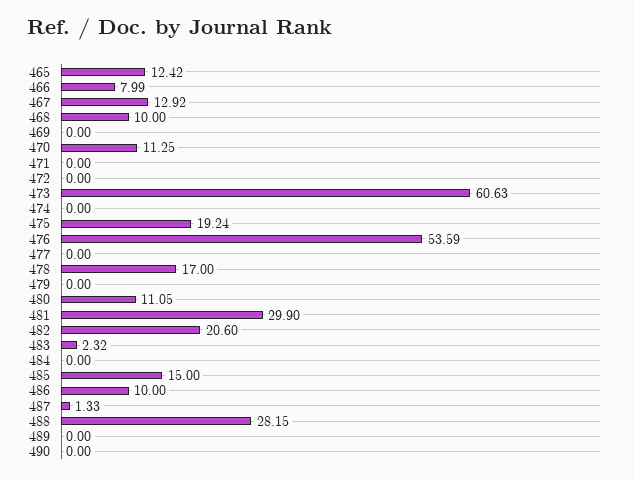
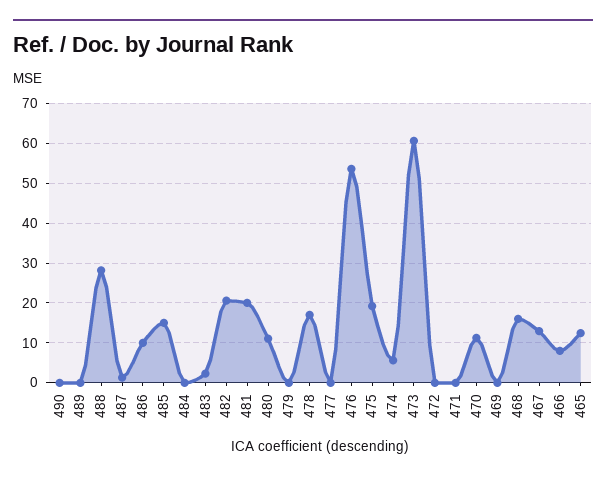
  {
    "465": 12.42,
    "466": 7.99,
    "467": 12.92,
-   "468": 10,
+   "468": 16,
    "469": 0,
    "470": 11.25,
    "471": 0,
    "472": 0,
    "473": 60.63,
-   "474": 0,
+   "474": 6,
    "475": 19.24,
    "476": 53.59,
    "477": 0,
    "478": 17,
    "479": 0,
    "480": 11.05,
-   "481": 29.9,
+   "481": 20,
    "482": 20.6,
    "483": 2.32,
    "484": 0,
    "485": 15,
    "486": 10,
    "487": 1.33,
    "488": 28.15,
    "489": 0,
    "490": 0
  }

